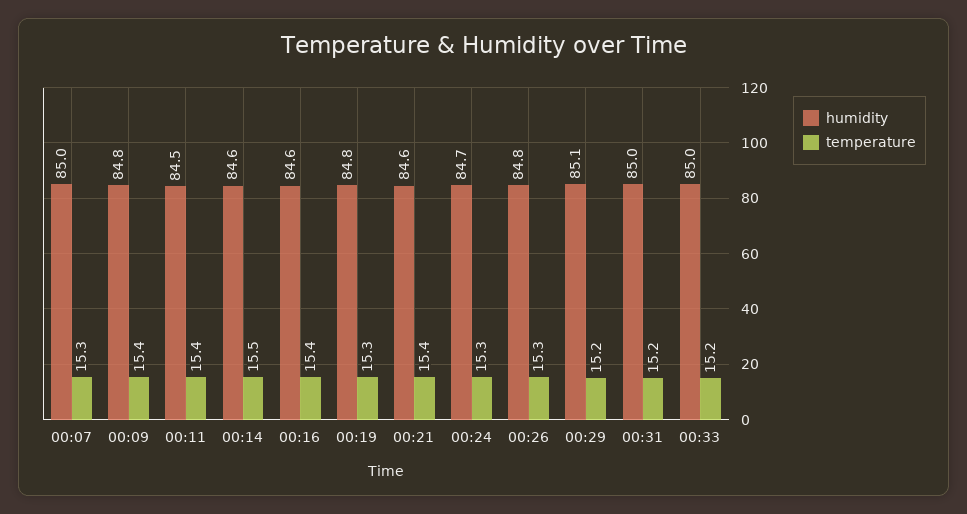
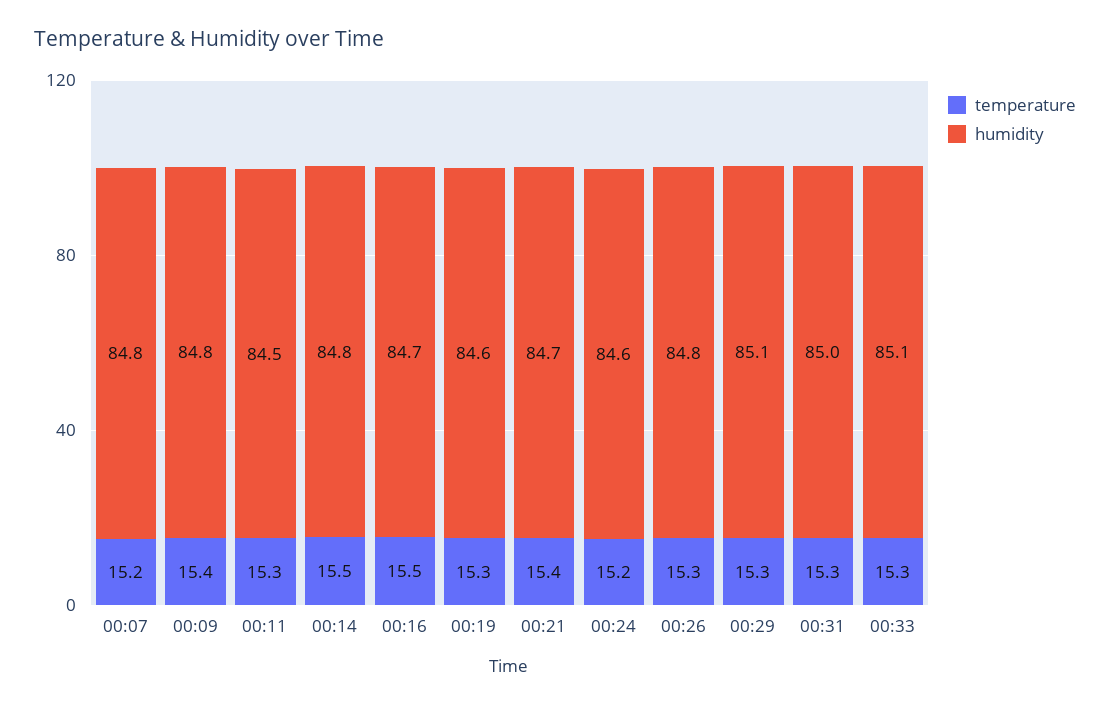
  {
    "humidity": {
-     "00:07": 85,
+     "00:07": 84.8,
      "00:09": 84.8,
      "00:11": 84.5,
-     "00:14": 84.6,
+     "00:14": 84.8,
-     "00:16": 84.6,
+     "00:16": 84.7,
-     "00:19": 84.8,
+     "00:19": 84.6,
-     "00:21": 84.6,
+     "00:21": 84.7,
-     "00:24": 84.7,
+     "00:24": 84.6,
      "00:26": 84.8,
      "00:29": 85.1,
      "00:31": 85,
-     "00:33": 85
+     "00:33": 85.1
    },
    "temperature": {
-     "00:07": 15.3,
+     "00:07": 15.2,
      "00:09": 15.4,
-     "00:11": 15.4,
+     "00:11": 15.3,
      "00:14": 15.5,
-     "00:16": 15.4,
+     "00:16": 15.5,
      "00:19": 15.3,
      "00:21": 15.4,
-     "00:24": 15.3,
+     "00:24": 15.2,
      "00:26": 15.3,
-     "00:29": 15.2,
+     "00:29": 15.3,
-     "00:31": 15.2,
+     "00:31": 15.3,
-     "00:33": 15.2
+     "00:33": 15.3
    }
  }

